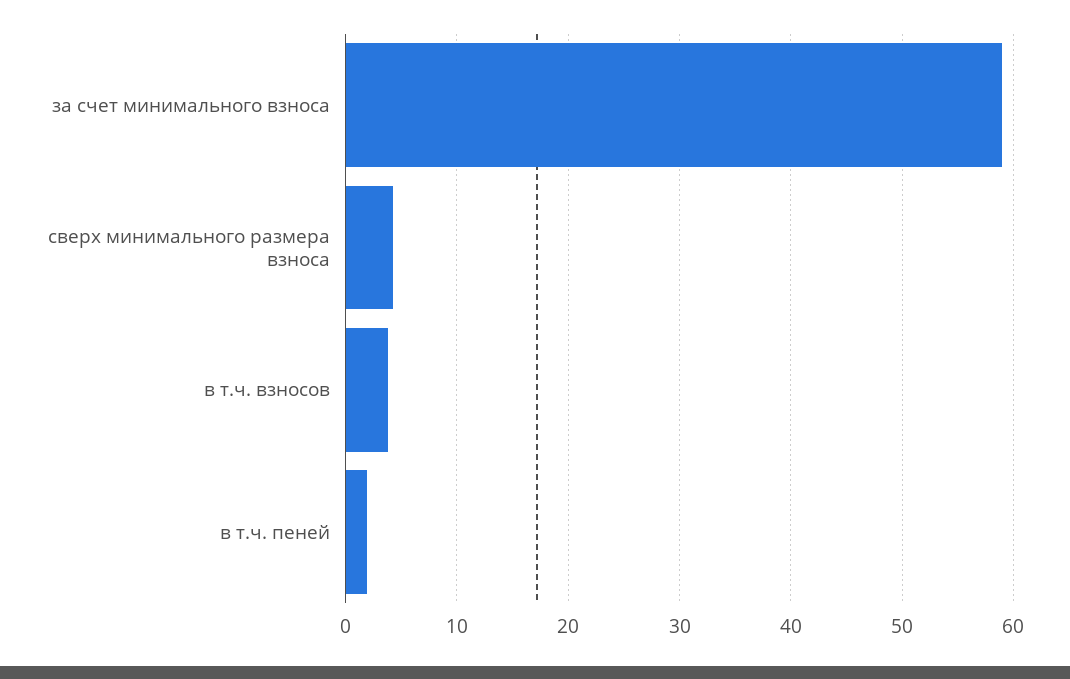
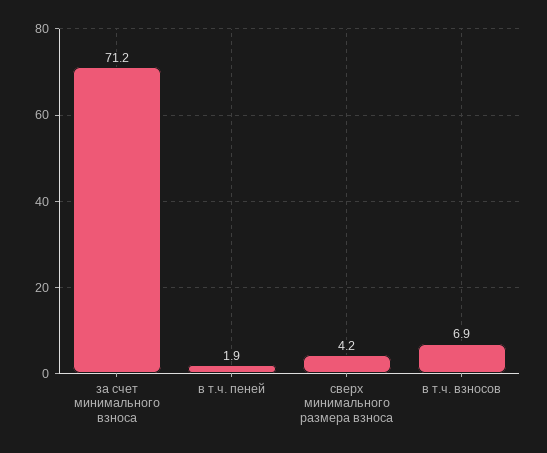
  {
-   "за счет минимального взноса": 59,
+   "за счет минимального взноса": 71.2,
    "сверх минимального размера взноса": 4.2,
-   "в т.ч. взносов": 4,
+   "в т.ч. взносов": 6.9,
    "в т.ч. пеней": 1.9
  }

